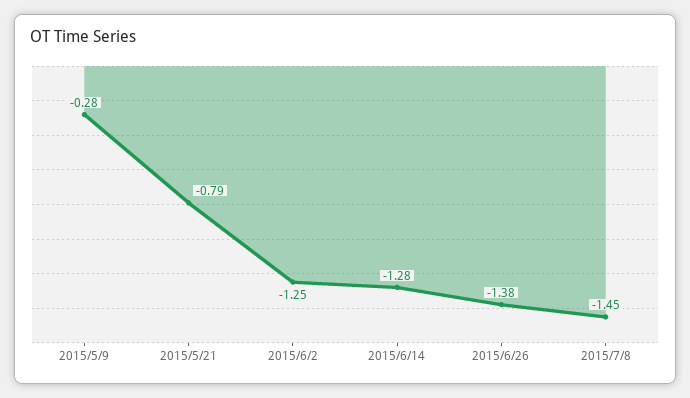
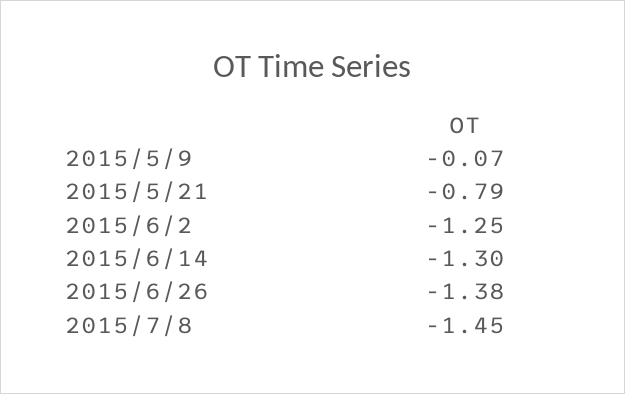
  {
-   "2015/5/9": -0.28,
+   "2015/5/9": -0.07,
    "2015/5/21": -0.79,
    "2015/6/2": -1.25,
-   "2015/6/14": -1.28,
+   "2015/6/14": -1.3,
    "2015/6/26": -1.38,
    "2015/7/8": -1.45
  }

